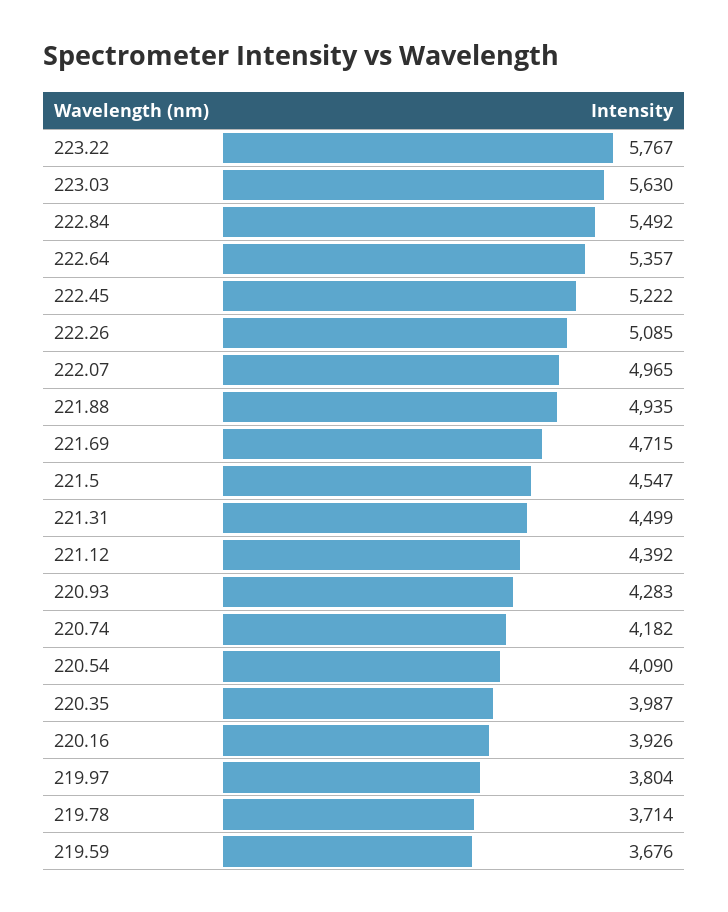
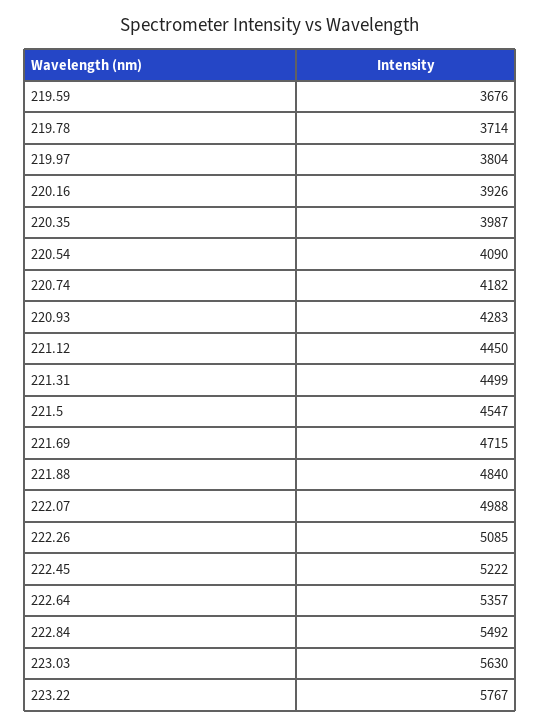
  {
    "223.22": 5767,
    "223.03": 5630,
    "222.84": 5492,
    "222.64": 5357,
    "222.45": 5222,
    "222.26": 5085,
-   "222.07": 4965,
+   "222.07": 4988,
-   "221.88": 4935,
+   "221.88": 4840,
    "221.69": 4715,
    "221.5": 4547,
    "221.31": 4499,
-   "221.12": 4392,
+   "221.12": 4450,
    "220.93": 4283,
    "220.74": 4182,
    "220.54": 4090,
    "220.35": 3987,
    "220.16": 3926,
    "219.97": 3804,
    "219.78": 3714,
    "219.59": 3676
  }

